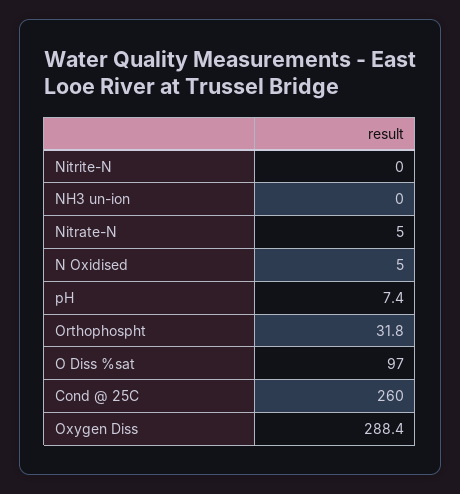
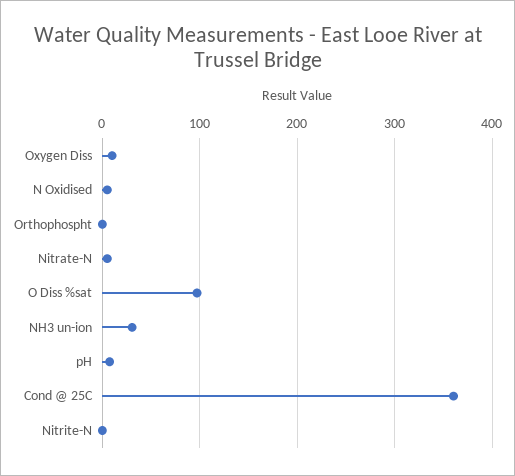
  {
    "Nitrite-N": 0,
-   "NH3 un-ion": 0,
+   "NH3 un-ion": 30,
    "Nitrate-N": 5,
    "N Oxidised": 5,
    "pH": 7.4,
-   "Orthophospht": 31.8,
+   "Orthophospht": 0,
    "O Diss %sat": 97,
-   "Cond @ 25C": 260,
+   "Cond @ 25C": 360,
-   "Oxygen Diss": 288.4
+   "Oxygen Diss": 10
  }

